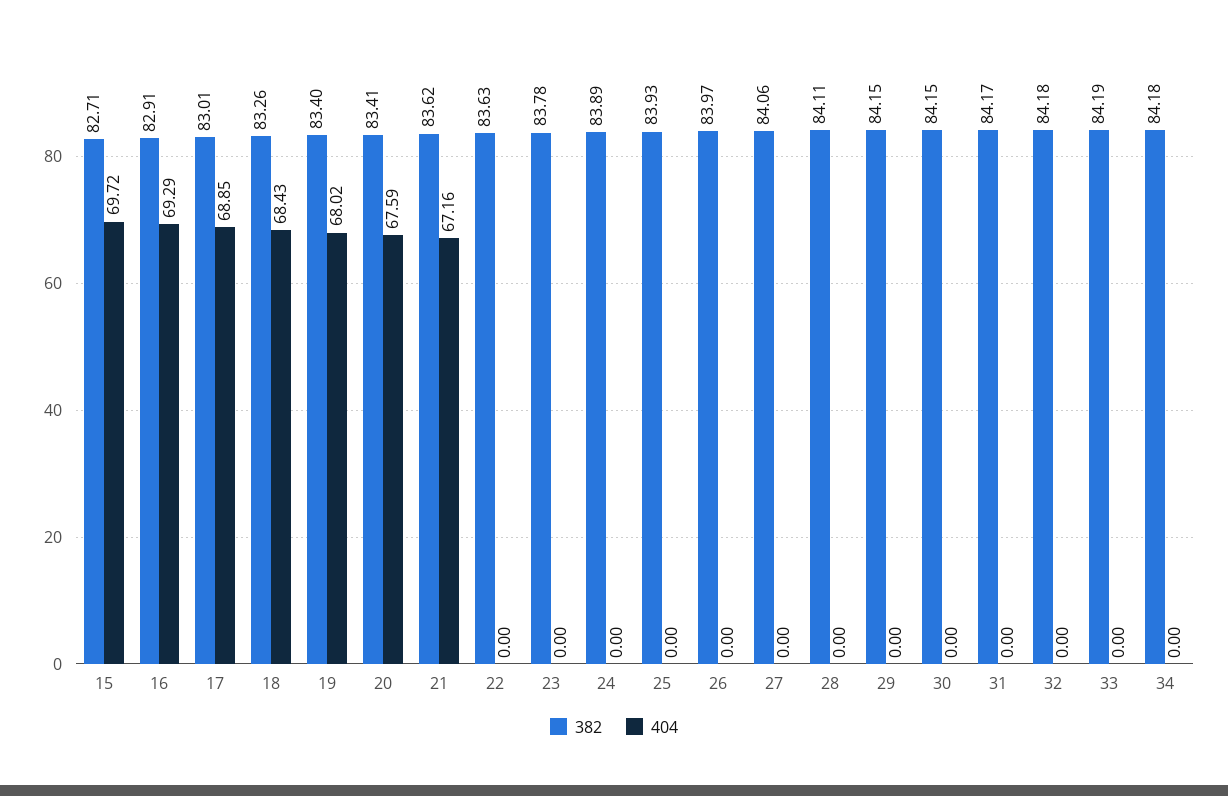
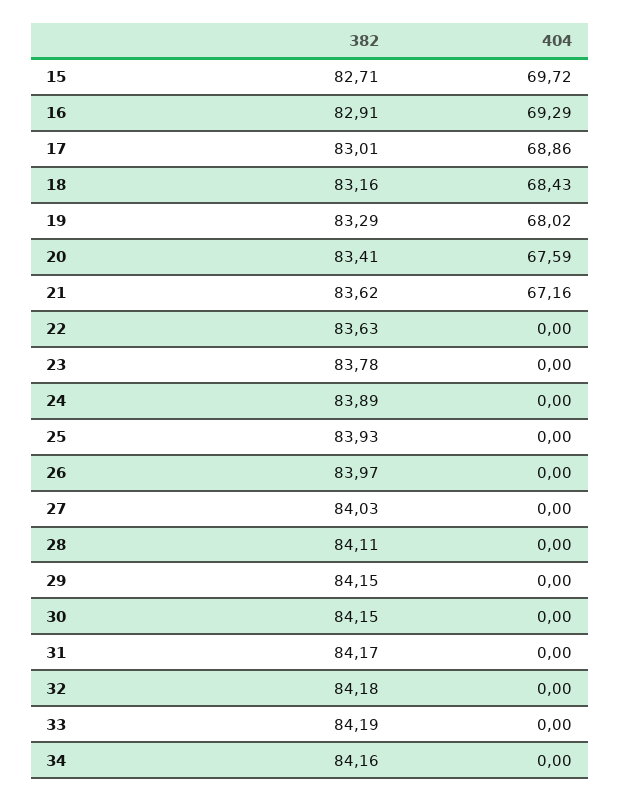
  {
    "382": {
      "15": 82.71,
      "16": 82.91,
      "17": 83.01,
-     "18": 83.26,
+     "18": 83.16,
-     "19": 83.4,
+     "19": 83.29,
      "20": 83.41,
      "21": 83.62,
      "22": 83.63,
      "23": 83.78,
      "24": 83.89,
      "25": 83.93,
      "26": 83.97,
-     "27": 84.06,
+     "27": 84.03,
      "28": 84.11,
      "29": 84.15,
      "30": 84.15,
      "31": 84.17,
      "32": 84.18,
      "33": 84.19,
-     "34": 84.18
+     "34": 84.16
    },
    "404": {
      "15": 69.72,
      "16": 69.29,
-     "17": 68.85,
+     "17": 68.86,
      "18": 68.43,
      "19": 68.02,
      "20": 67.59,
      "21": 67.16,
      "22": 0,
      "23": 0,
      "24": 0,
      "25": 0,
      "26": 0,
      "27": 0,
      "28": 0,
      "29": 0,
      "30": 0,
      "31": 0,
      "32": 0,
      "33": 0,
      "34": 0
    }
  }

